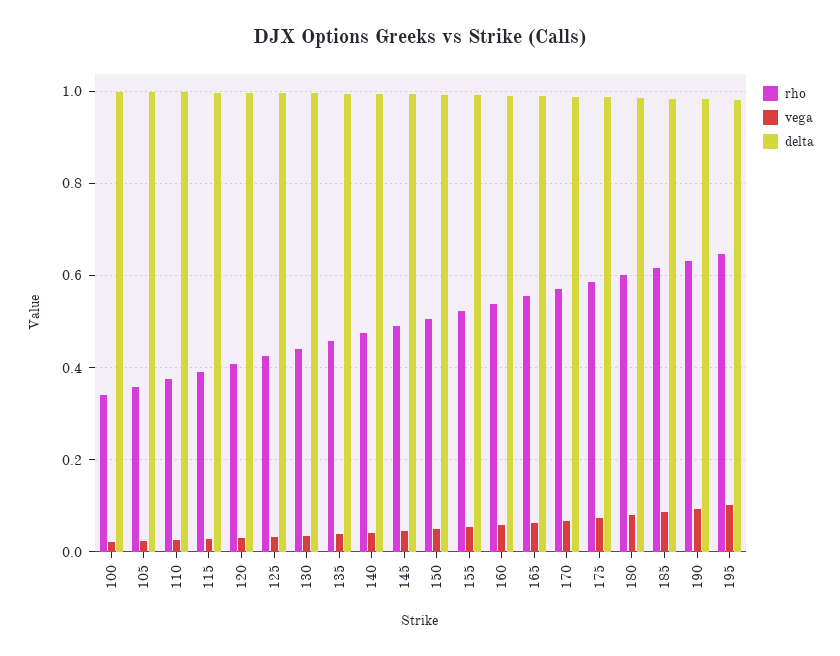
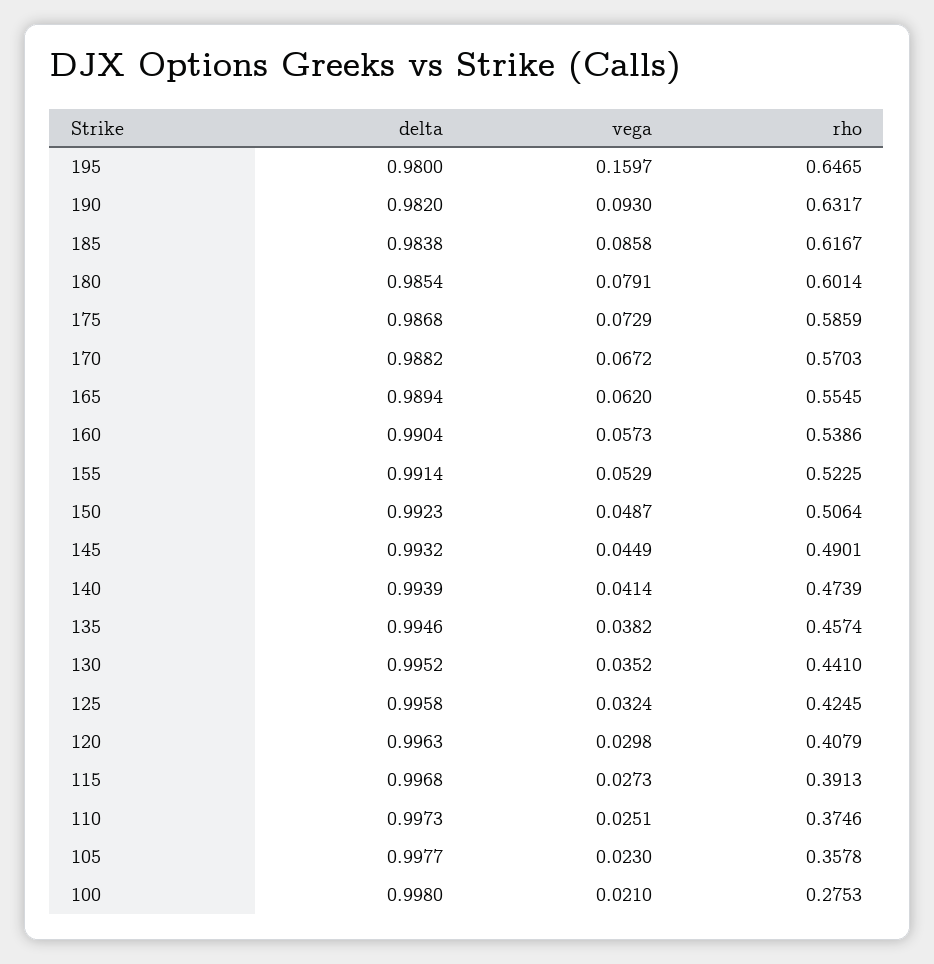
  {
    "rho": {
-     "100": 0.34,
+     "100": 0.2753,
      "105": 0.3578,
      "110": 0.3746,
      "115": 0.3913,
      "120": 0.4079,
      "125": 0.4245,
      "130": 0.441,
      "135": 0.4574,
      "140": 0.4739,
      "145": 0.4901,
      "150": 0.5064,
      "155": 0.5225,
      "160": 0.5386,
      "165": 0.5545,
      "170": 0.5703,
      "175": 0.5859,
      "180": 0.6014,
      "185": 0.6167,
      "190": 0.6317,
      "195": 0.6465
    },
    "vega": {
      "100": 0.021,
      "105": 0.023,
      "110": 0.0251,
      "115": 0.0273,
      "120": 0.0298,
      "125": 0.0324,
      "130": 0.0352,
      "135": 0.0382,
      "140": 0.0414,
      "145": 0.0449,
      "150": 0.0487,
      "155": 0.0529,
      "160": 0.0573,
      "165": 0.062,
      "170": 0.0672,
      "175": 0.0729,
      "180": 0.0791,
      "185": 0.0858,
      "190": 0.093,
-     "195": 0.1
+     "195": 0.1597
    },
    "delta": {
      "100": 0.998,
      "105": 0.9977,
      "110": 0.9973,
      "115": 0.9968,
      "120": 0.9963,
      "125": 0.9958,
      "130": 0.9952,
      "135": 0.9946,
      "140": 0.9939,
      "145": 0.9932,
      "150": 0.9923,
      "155": 0.9914,
      "160": 0.9904,
      "165": 0.9894,
      "170": 0.9882,
      "175": 0.9868,
      "180": 0.9854,
      "185": 0.9838,
      "190": 0.982,
      "195": 0.98
    }
  }

